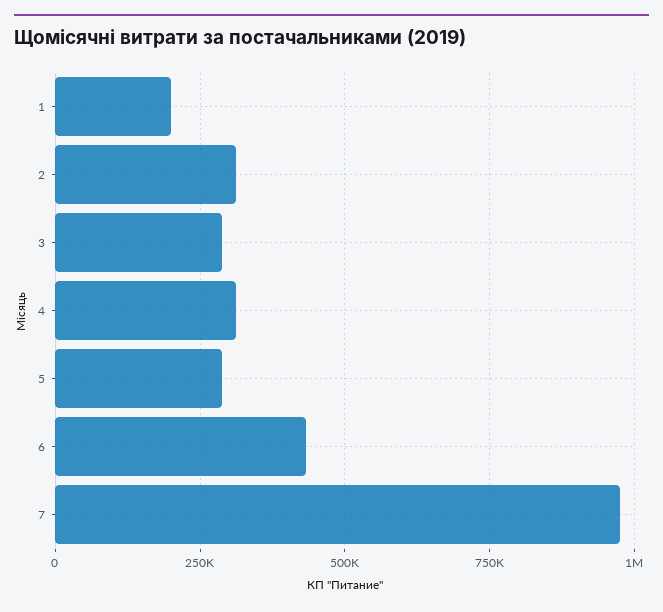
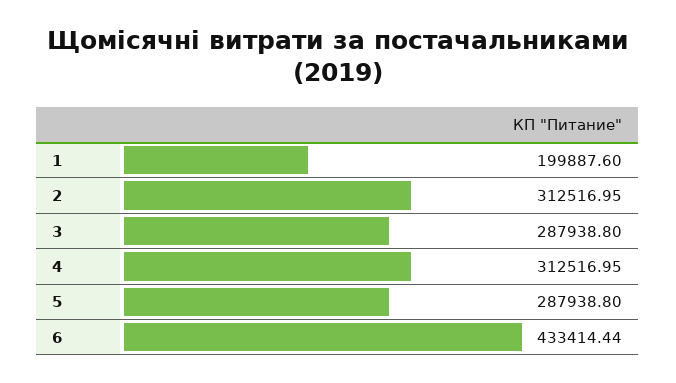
  {
    "1": 199887.6,
    "2": 312516.95,
    "3": 287938.8,
    "4": 312516.95,
    "5": 287938.8,
-   "6": 433414.44,
+   "6": 433414.44
-   "7": 975000
  }

